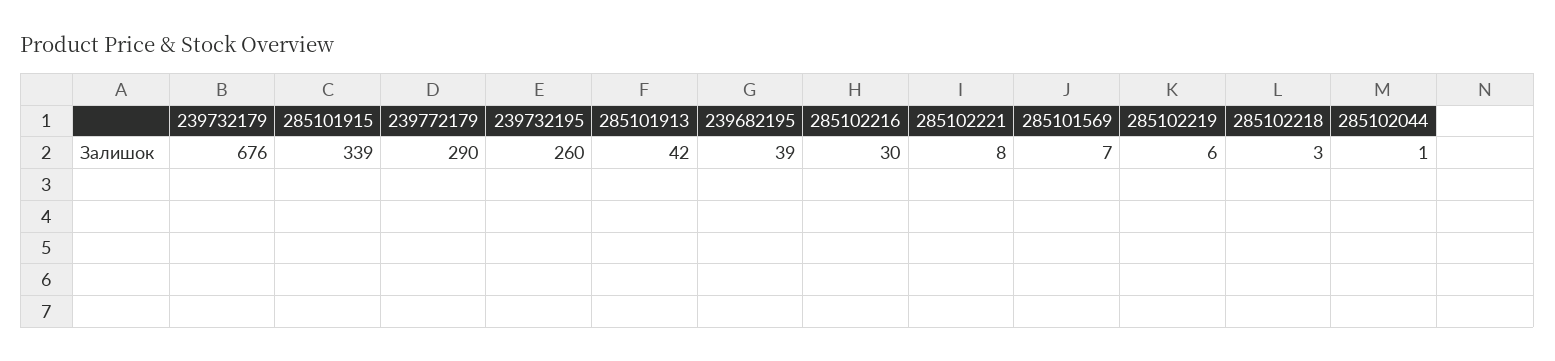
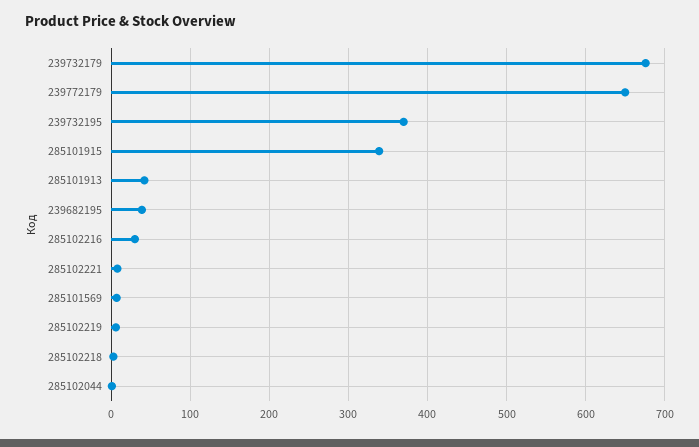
  {
    "239732179": 676,
    "285101915": 339,
-   "239772179": 290,
+   "239772179": 650,
-   "239732195": 260,
+   "239732195": 370,
    "285101913": 42,
    "239682195": 39,
    "285102216": 30,
    "285102221": 8,
    "285101569": 7,
    "285102219": 6,
    "285102218": 3,
    "285102044": 1
  }

